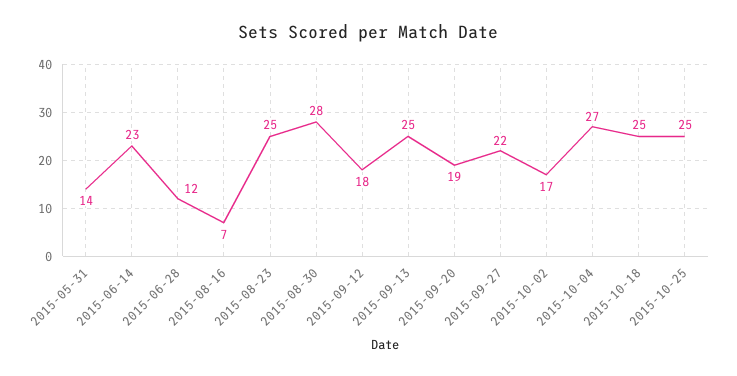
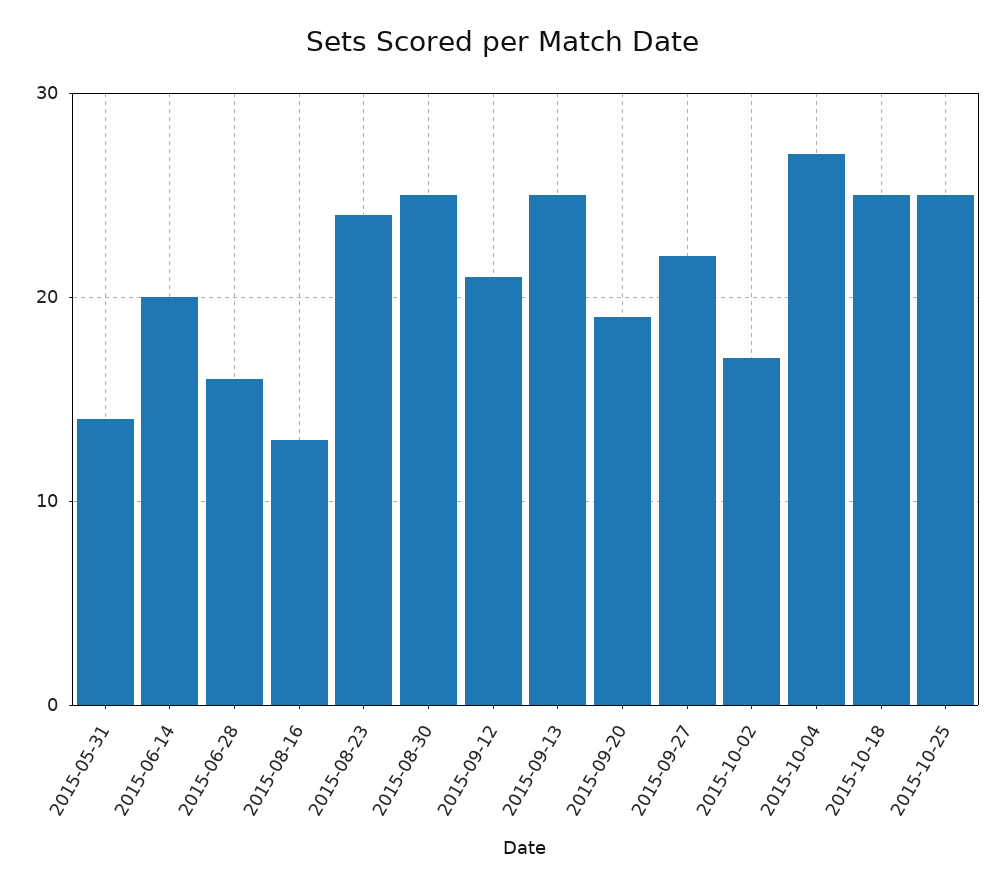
  {
    "2015-05-31": 14,
-   "2015-06-14": 23,
+   "2015-06-14": 20,
-   "2015-06-28": 12,
+   "2015-06-28": 16,
-   "2015-08-16": 7,
+   "2015-08-16": 13,
-   "2015-08-23": 25,
+   "2015-08-23": 24,
-   "2015-08-30": 28,
+   "2015-08-30": 25,
-   "2015-09-12": 18,
+   "2015-09-12": 21,
    "2015-09-13": 25,
    "2015-09-20": 19,
    "2015-09-27": 22,
    "2015-10-02": 17,
    "2015-10-04": 27,
    "2015-10-18": 25,
    "2015-10-25": 25
  }

